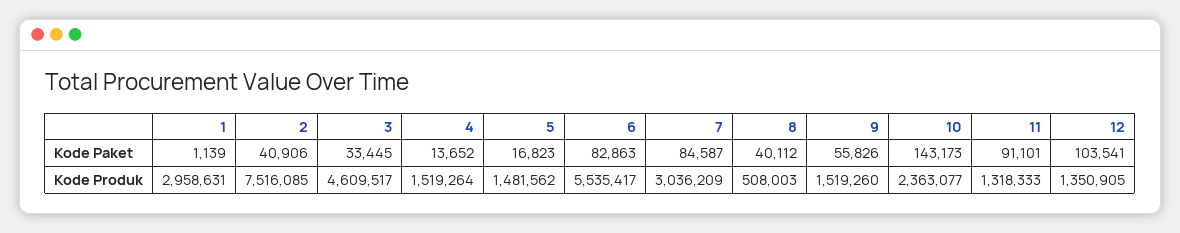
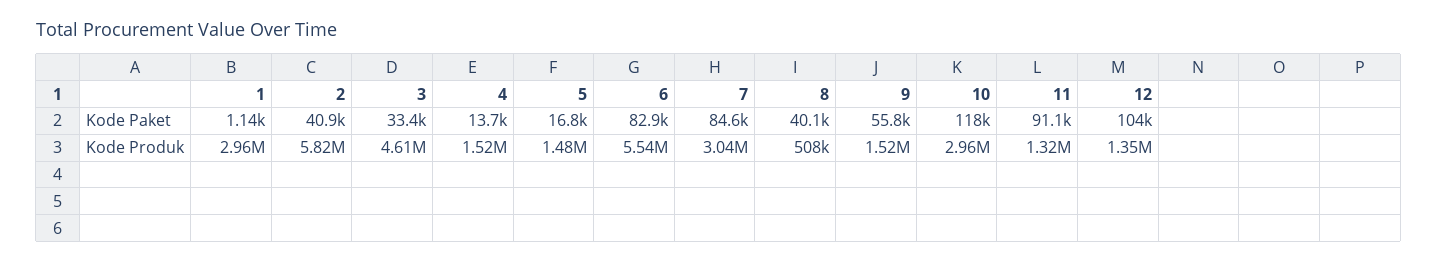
  {
    "1": {
      "Kode Paket": 1139,
      "Kode Produk": 2958631
    },
    "2": {
      "Kode Paket": 40906,
-     "Kode Produk": 7516085
+     "Kode Produk": 5820000
    },
    "3": {
      "Kode Paket": 33445,
      "Kode Produk": 4609517
    },
    "4": {
      "Kode Paket": 13652,
      "Kode Produk": 1519264
    },
    "5": {
      "Kode Paket": 16823,
      "Kode Produk": 1481562
    },
    "6": {
      "Kode Paket": 82863,
      "Kode Produk": 5535417
    },
    "7": {
      "Kode Paket": 84587,
      "Kode Produk": 3036209
    },
    "8": {
      "Kode Paket": 40112,
      "Kode Produk": 508003
    },
    "9": {
      "Kode Paket": 55826,
      "Kode Produk": 1519260
    },
    "10": {
-     "Kode Paket": 143173,
+     "Kode Paket": 118000,
-     "Kode Produk": 2363077
+     "Kode Produk": 2960000
    },
    "11": {
      "Kode Paket": 91101,
      "Kode Produk": 1318333
    },
    "12": {
      "Kode Paket": 103541,
      "Kode Produk": 1350905
    }
  }

